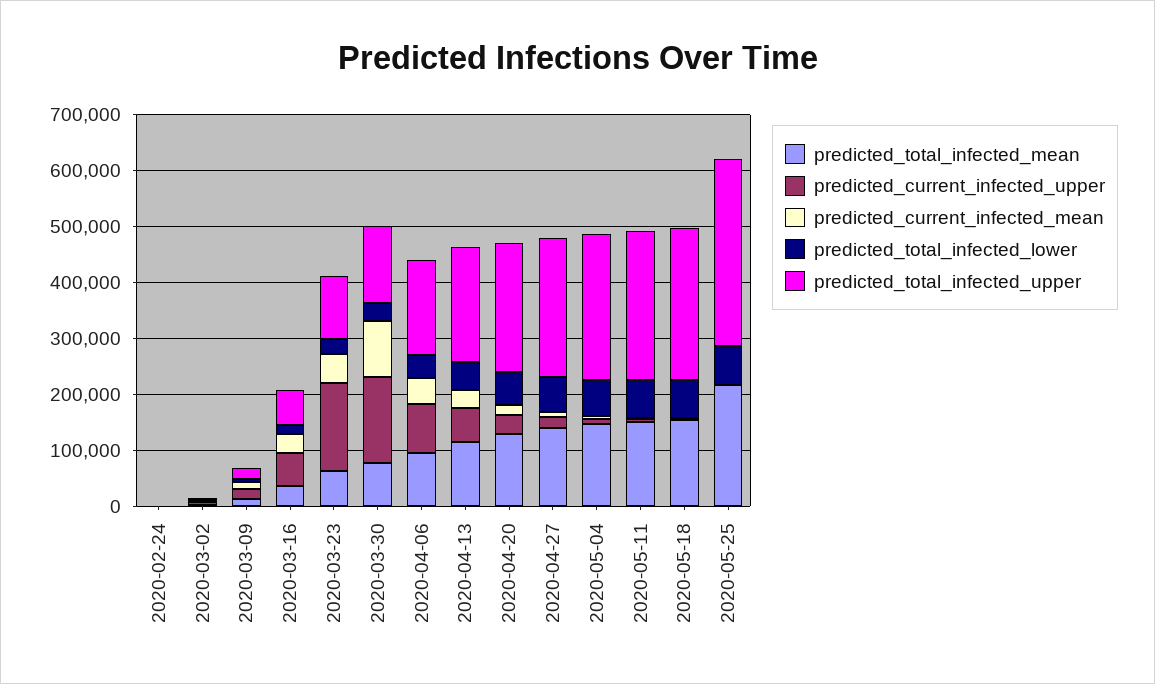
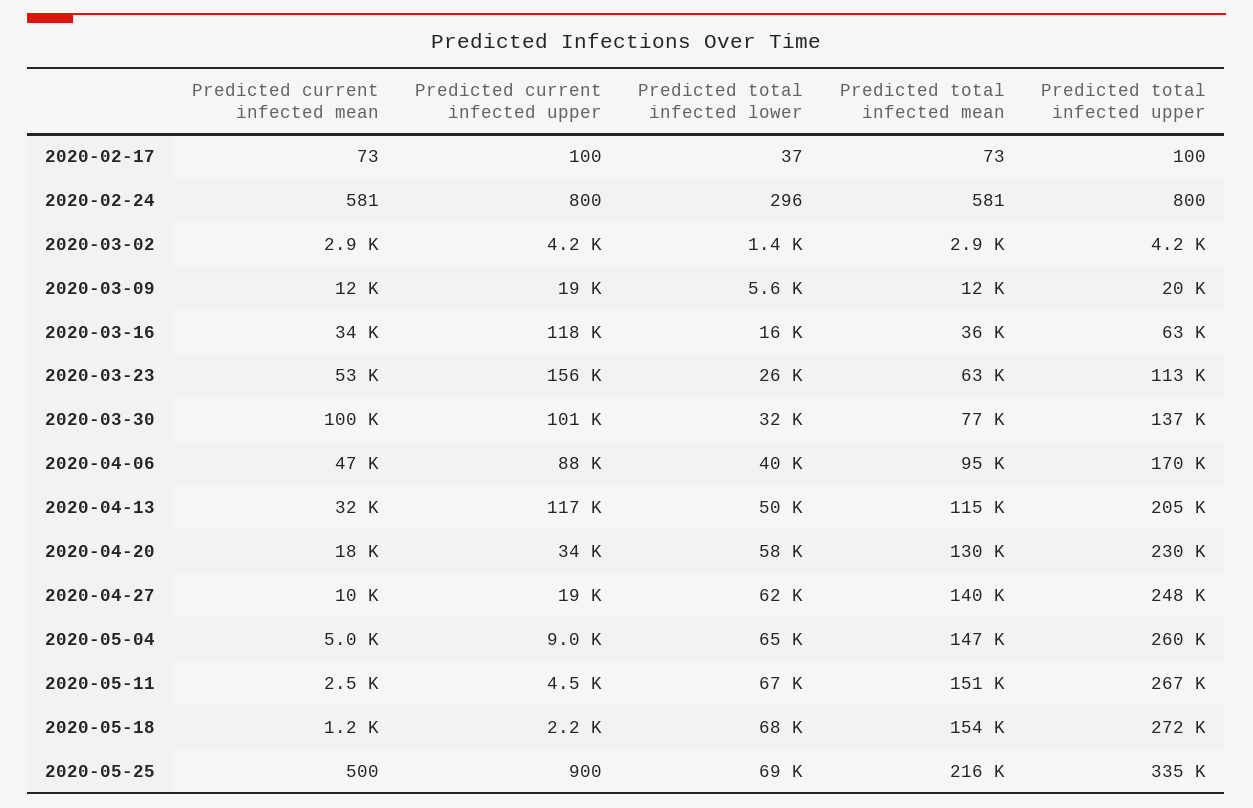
  {
    "predicted_total_infected_mean": {
      "2020-02-24": 581,
      "2020-03-02": 2900,
      "2020-03-09": 12000,
      "2020-03-16": 36000,
      "2020-03-23": 63000,
      "2020-03-30": 77000,
      "2020-04-06": 95000,
      "2020-04-13": 115000,
      "2020-04-20": 130000,
      "2020-04-27": 140000,
      "2020-05-04": 147000,
      "2020-05-11": 151000,
      "2020-05-18": 154000,
-     "2020-05-25": 216000
+     "2020-05-25": 216000,
+     "2020-02-17": 73
    },
    "predicted_current_infected_upper": {
      "2020-02-24": 800,
      "2020-03-02": 4200,
      "2020-03-09": 19000,
-     "2020-03-16": 60000,
+     "2020-03-16": 118000,
      "2020-03-23": 156000,
-     "2020-03-30": 160000,
+     "2020-03-30": 101000,
      "2020-04-06": 88000,
-     "2020-04-13": 60000,
+     "2020-04-13": 117000,
      "2020-04-20": 34000,
      "2020-04-27": 19000,
      "2020-05-04": 9000,
      "2020-05-11": 4500,
      "2020-05-18": 2200,
-     "2020-05-25": 900
+     "2020-05-25": 900,
+     "2020-02-17": 100
    },
    "predicted_current_infected_mean": {
      "2020-02-24": 581,
      "2020-03-02": 2900,
      "2020-03-09": 12000,
      "2020-03-16": 34000,
      "2020-03-23": 53000,
      "2020-03-30": 100000,
      "2020-04-06": 47000,
      "2020-04-13": 32000,
      "2020-04-20": 18000,
      "2020-04-27": 10000,
      "2020-05-04": 5000,
      "2020-05-11": 2500,
      "2020-05-18": 1200,
-     "2020-05-25": 500
+     "2020-05-25": 500,
+     "2020-02-17": 73
    },
    "predicted_total_infected_lower": {
      "2020-02-24": 296,
      "2020-03-02": 1400,
      "2020-03-09": 5600,
      "2020-03-16": 16000,
      "2020-03-23": 26000,
      "2020-03-30": 32000,
      "2020-04-06": 40000,
      "2020-04-13": 50000,
      "2020-04-20": 58000,
      "2020-04-27": 62000,
      "2020-05-04": 65000,
      "2020-05-11": 67000,
      "2020-05-18": 68000,
-     "2020-05-25": 69000
+     "2020-05-25": 69000,
+     "2020-02-17": 37
    },
    "predicted_total_infected_upper": {
      "2020-02-24": 800,
      "2020-03-02": 4200,
      "2020-03-09": 20000,
      "2020-03-16": 63000,
      "2020-03-23": 113000,
      "2020-03-30": 137000,
      "2020-04-06": 170000,
      "2020-04-13": 205000,
      "2020-04-20": 230000,
      "2020-04-27": 248000,
      "2020-05-04": 260000,
      "2020-05-11": 267000,
      "2020-05-18": 272000,
-     "2020-05-25": 335000
+     "2020-05-25": 335000,
+     "2020-02-17": 100
    }
  }

